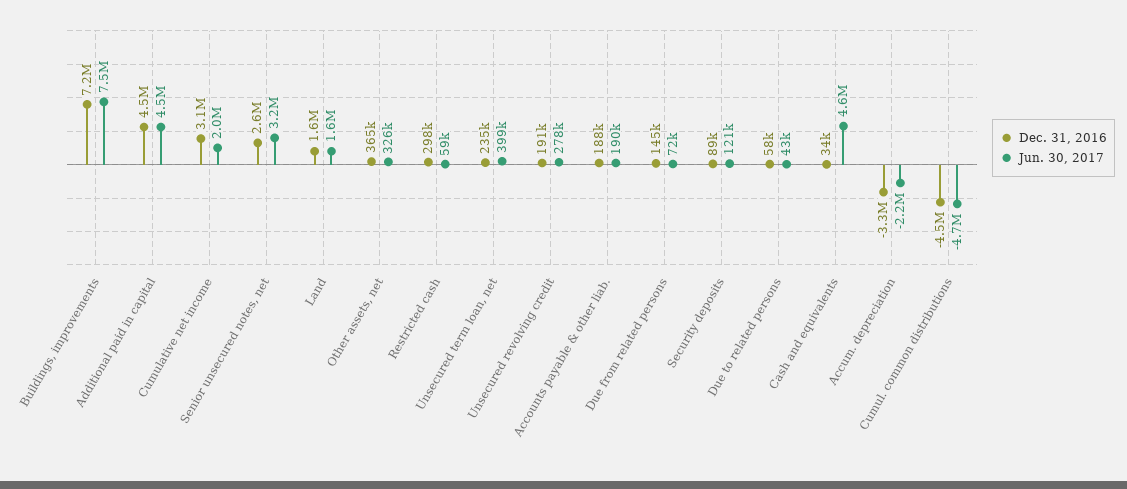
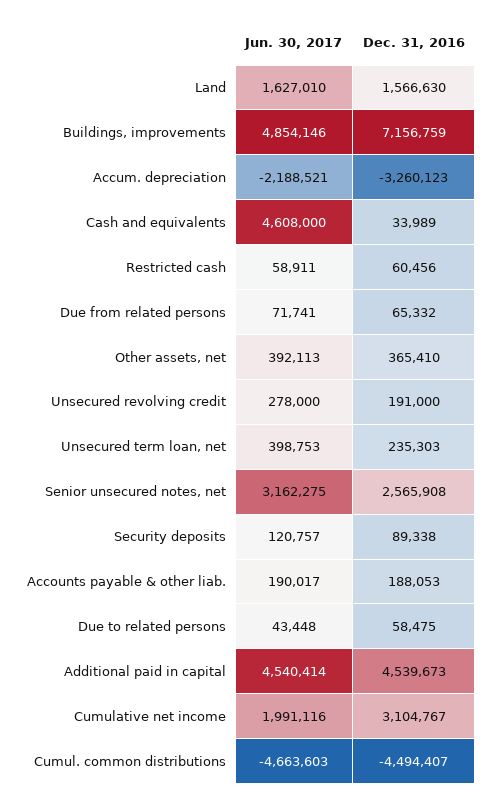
  {
    "Dec. 31, 2016": {
      "Buildings, improvements": 7156759,
      "Additional paid in capital": 4539673,
      "Cumulative net income": 3104767,
      "Senior unsecured notes, net": 2565908,
      "Land": 1566630,
      "Other assets, net": 365410,
-     "Restricted cash": 298000,
+     "Restricted cash": 60456,
      "Unsecured term loan, net": 235303,
      "Unsecured revolving credit": 191000,
      "Accounts payable & other liab.": 188053,
-     "Due from related persons": 145000,
+     "Due from related persons": 65332,
      "Security deposits": 89338,
      "Due to related persons": 58475,
      "Cash and equivalents": 33989,
      "Accum. depreciation": -3260123,
      "Cumul. common distributions": -4494407
    },
    "Jun. 30, 2017": {
-     "Buildings, improvements": 7500000,
+     "Buildings, improvements": 4854146,
      "Additional paid in capital": 4540414,
      "Cumulative net income": 1991116,
      "Senior unsecured notes, net": 3162275,
      "Land": 1627010,
-     "Other assets, net": 326000,
+     "Other assets, net": 392113,
      "Restricted cash": 58911,
      "Unsecured term loan, net": 398753,
      "Unsecured revolving credit": 278000,
      "Accounts payable & other liab.": 190017,
      "Due from related persons": 71741,
      "Security deposits": 120757,
      "Due to related persons": 43448,
      "Cash and equivalents": 4608000,
      "Accum. depreciation": -2188521,
      "Cumul. common distributions": -4663603
    }
  }

